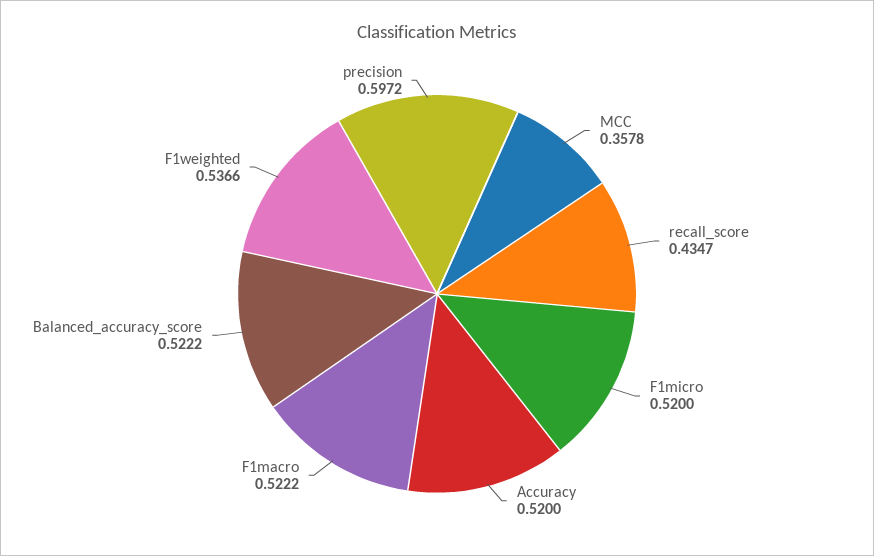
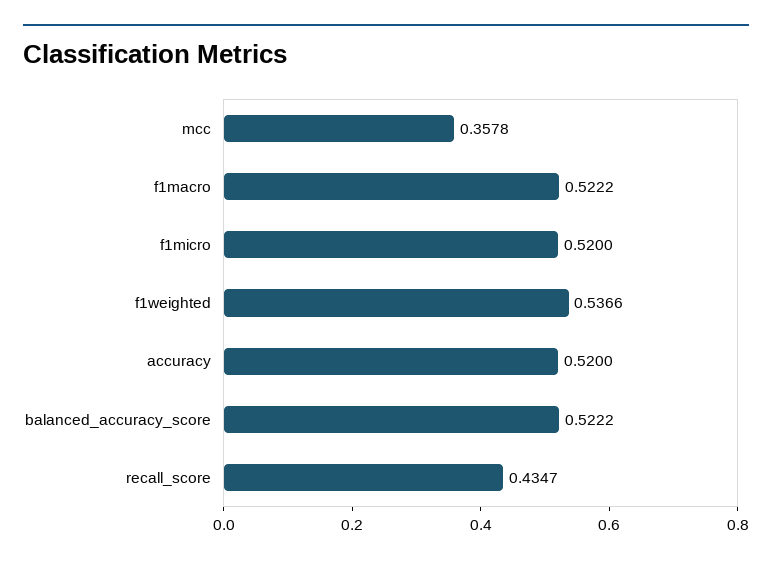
  {
    "MCC": 0.3578,
    "recall_score": 0.4347,
    "F1micro": 0.52,
    "Accuracy": 0.52,
    "F1macro": 0.5222,
    "Balanced_accuracy_score": 0.5222,
-   "F1weighted": 0.5366,
+   "F1weighted": 0.5366
-   "precision": 0.5972
  }

